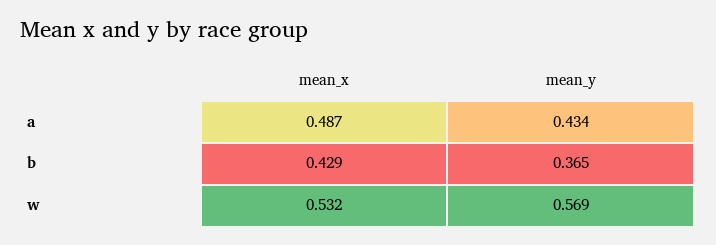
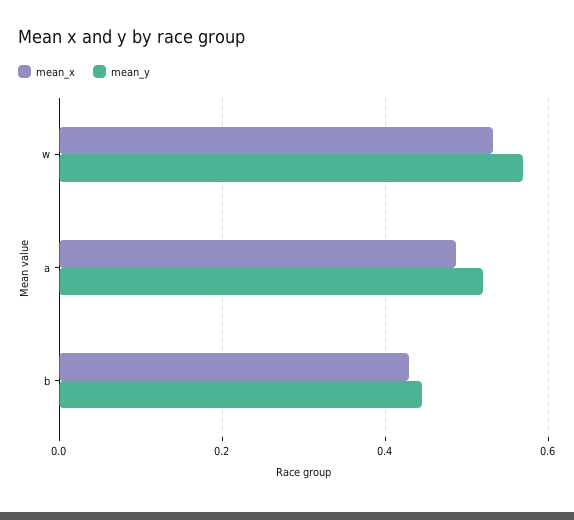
  {
    "mean_x": {
      "a": 0.487,
      "b": 0.429,
      "w": 0.532
    },
    "mean_y": {
-     "a": 0.434,
+     "a": 0.52,
-     "b": 0.365,
+     "b": 0.44,
      "w": 0.569
    }
  }

